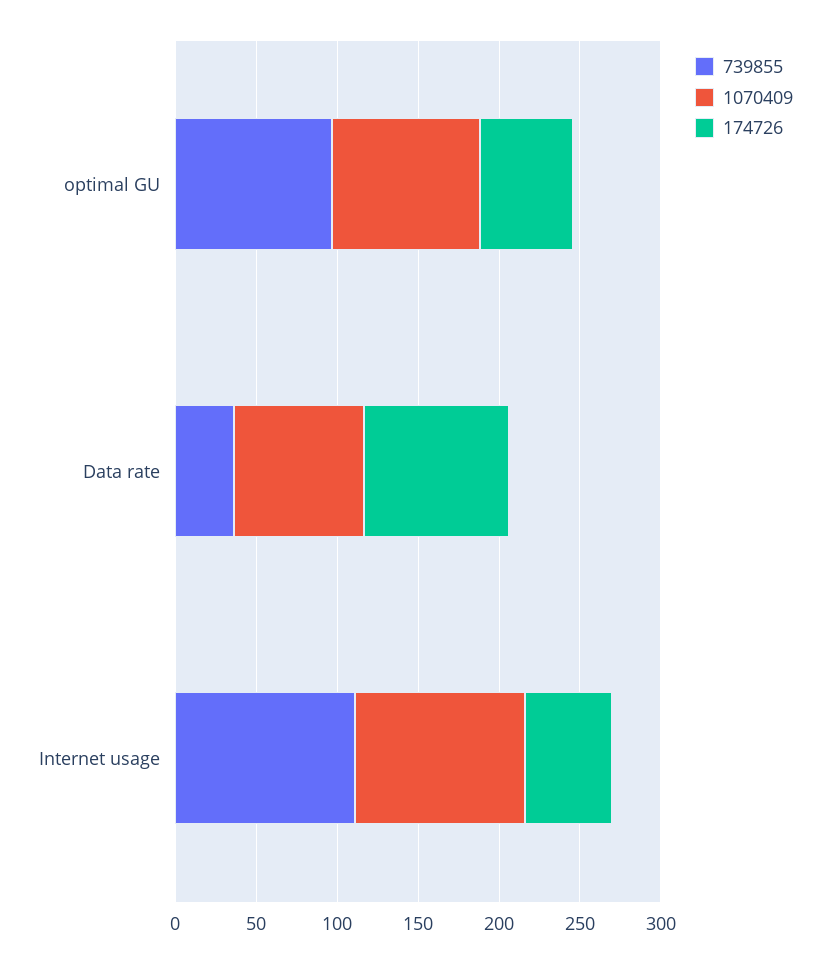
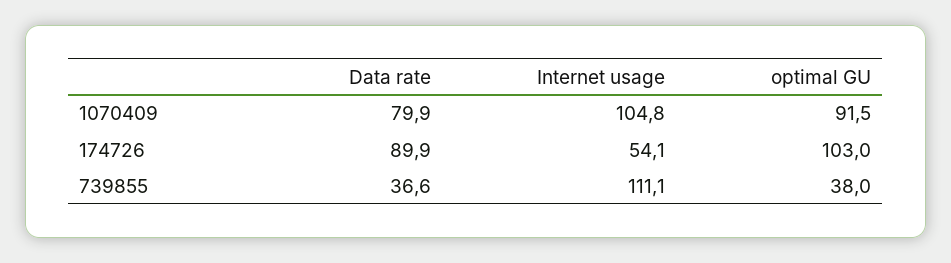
  {
    "739855": {
-     "optimal GU": 100,
+     "optimal GU": 38,
      "Data rate": 36.6,
      "Internet usage": 111.1
    },
    "1070409": {
      "optimal GU": 91.5,
      "Data rate": 79.9,
      "Internet usage": 104.8
    },
    "174726": {
-     "optimal GU": 60,
+     "optimal GU": 103,
      "Data rate": 89.9,
      "Internet usage": 54.1
    }
  }

